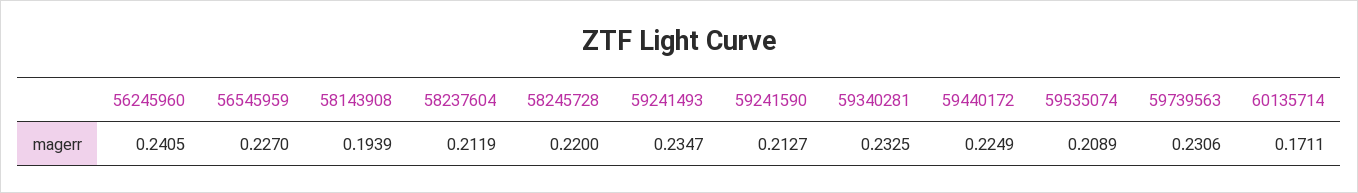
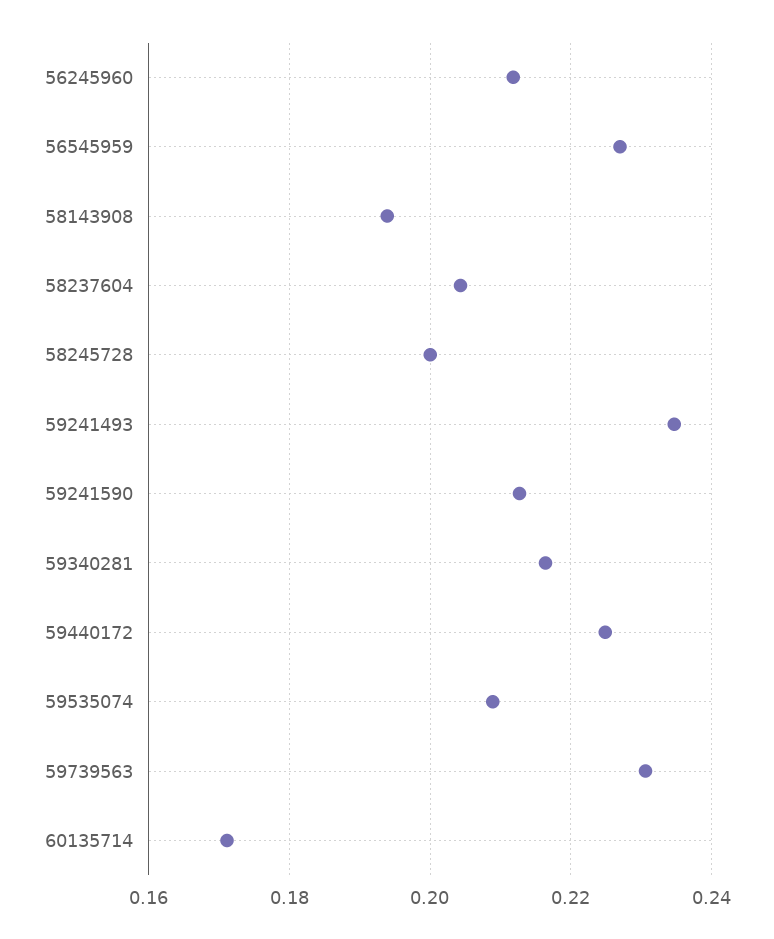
  {
-   "56245960": 0.2405,
+   "56245960": 0.212,
    "56545959": 0.227,
    "58143908": 0.1939,
-   "58237604": 0.2119,
+   "58237604": 0.204,
-   "58245728": 0.22,
+   "58245728": 0.2,
    "59241493": 0.2347,
    "59241590": 0.2127,
-   "59340281": 0.2325,
+   "59340281": 0.216,
    "59440172": 0.2249,
    "59535074": 0.2089,
    "59739563": 0.2306,
    "60135714": 0.1711
  }

